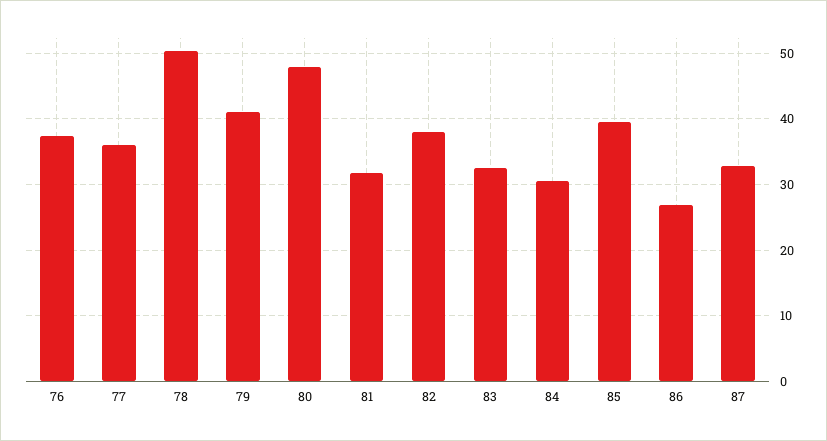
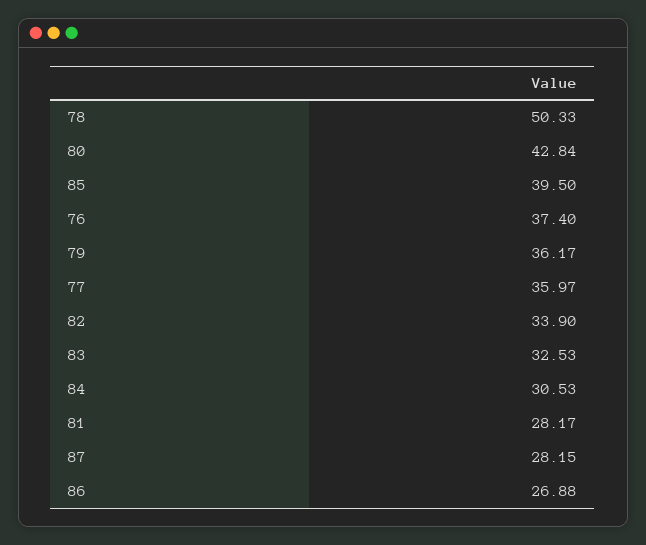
  {
    "76": 37.4,
    "77": 35.97,
    "78": 50.33,
-   "79": 41,
+   "79": 36.17,
-   "80": 48,
+   "80": 42.84,
-   "81": 32,
+   "81": 28.17,
-   "82": 38,
+   "82": 33.9,
    "83": 32.53,
    "84": 30.53,
    "85": 39.5,
    "86": 26.88,
-   "87": 33
+   "87": 28.15
  }

